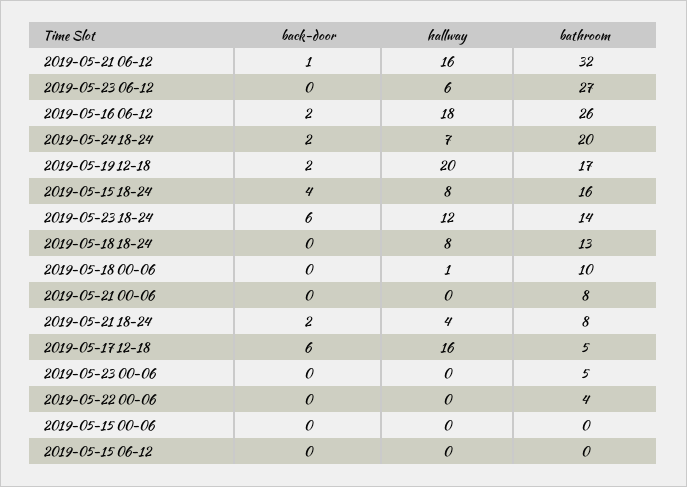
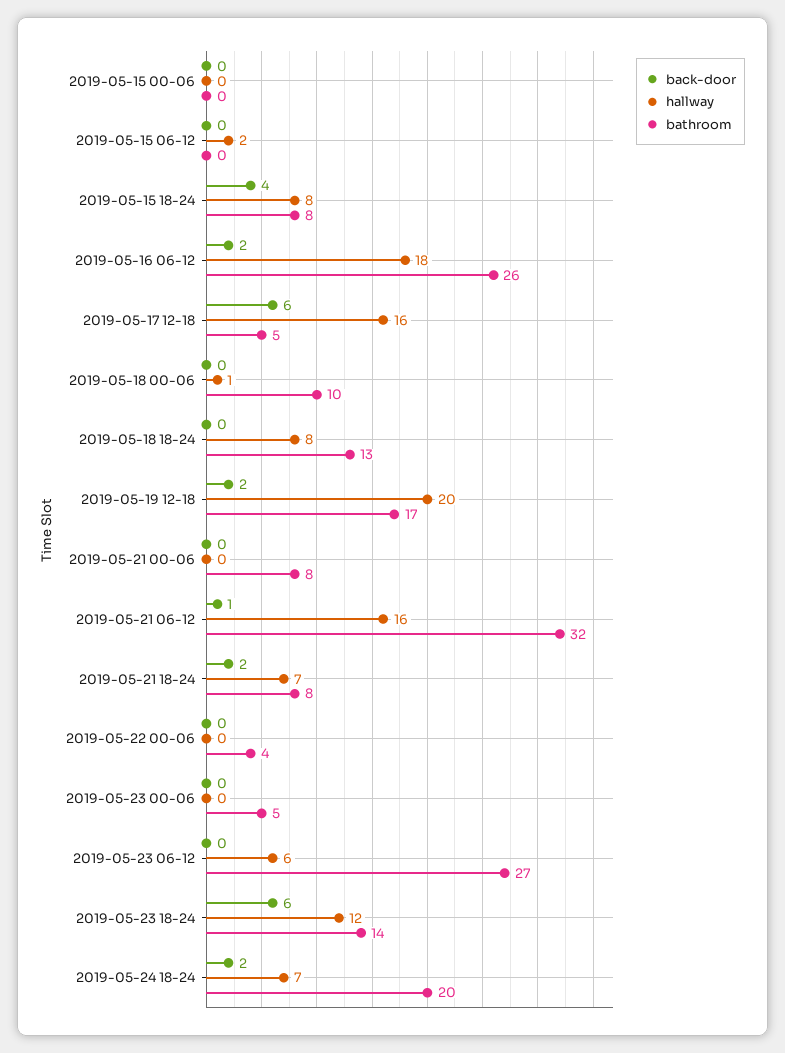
  {
    "back-door": {
      "2019-05-21 06-12": 1,
      "2019-05-23 06-12": 0,
      "2019-05-16 06-12": 2,
      "2019-05-24 18-24": 2,
      "2019-05-19 12-18": 2,
      "2019-05-15 18-24": 4,
      "2019-05-23 18-24": 6,
      "2019-05-18 18-24": 0,
      "2019-05-18 00-06": 0,
      "2019-05-21 00-06": 0,
      "2019-05-21 18-24": 2,
      "2019-05-17 12-18": 6,
      "2019-05-23 00-06": 0,
      "2019-05-22 00-06": 0,
      "2019-05-15 00-06": 0,
      "2019-05-15 06-12": 0
    },
    "hallway": {
      "2019-05-21 06-12": 16,
      "2019-05-23 06-12": 6,
      "2019-05-16 06-12": 18,
      "2019-05-24 18-24": 7,
      "2019-05-19 12-18": 20,
      "2019-05-15 18-24": 8,
      "2019-05-23 18-24": 12,
      "2019-05-18 18-24": 8,
      "2019-05-18 00-06": 1,
      "2019-05-21 00-06": 0,
-     "2019-05-21 18-24": 4,
+     "2019-05-21 18-24": 7,
      "2019-05-17 12-18": 16,
      "2019-05-23 00-06": 0,
      "2019-05-22 00-06": 0,
      "2019-05-15 00-06": 0,
-     "2019-05-15 06-12": 0
+     "2019-05-15 06-12": 2
    },
    "bathroom": {
      "2019-05-21 06-12": 32,
      "2019-05-23 06-12": 27,
      "2019-05-16 06-12": 26,
      "2019-05-24 18-24": 20,
      "2019-05-19 12-18": 17,
-     "2019-05-15 18-24": 16,
+     "2019-05-15 18-24": 8,
      "2019-05-23 18-24": 14,
      "2019-05-18 18-24": 13,
      "2019-05-18 00-06": 10,
      "2019-05-21 00-06": 8,
      "2019-05-21 18-24": 8,
      "2019-05-17 12-18": 5,
      "2019-05-23 00-06": 5,
      "2019-05-22 00-06": 4,
      "2019-05-15 00-06": 0,
      "2019-05-15 06-12": 0
    }
  }

